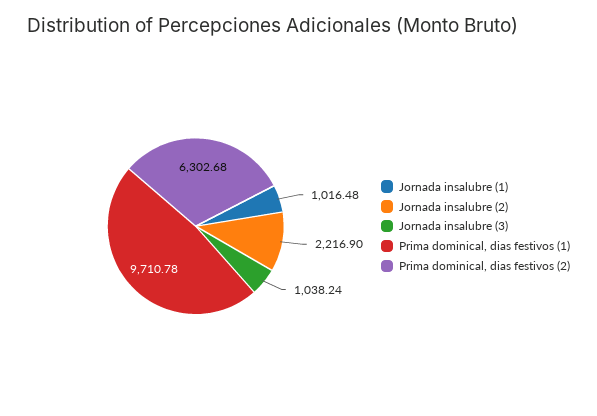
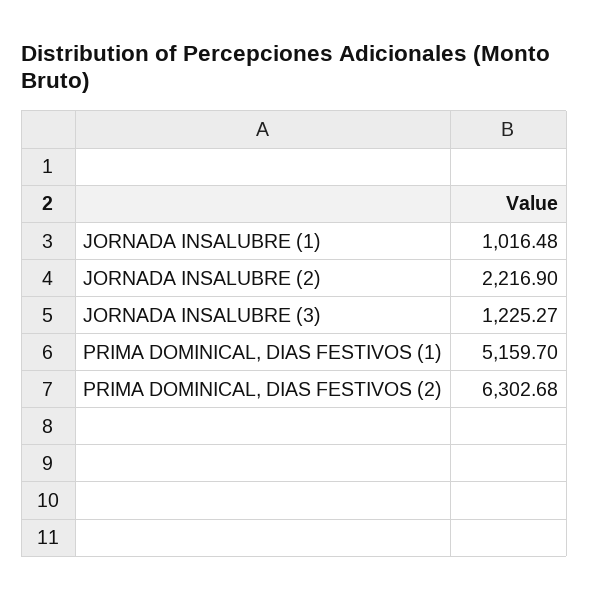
  {
    "Jornada insalubre (1)": 1016.48,
    "Jornada insalubre (2)": 2216.9,
-   "Jornada insalubre (3)": 1038.24,
+   "Jornada insalubre (3)": 1225.27,
-   "Prima dominical, dias festivos (1)": 9710.78,
+   "Prima dominical, dias festivos (1)": 5159.7,
    "Prima dominical, dias festivos (2)": 6302.68
  }

